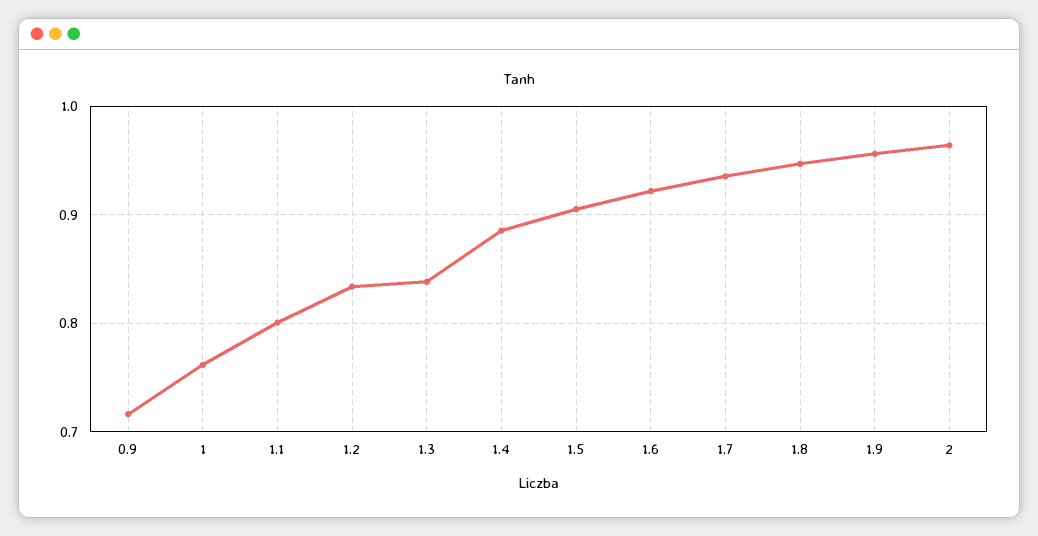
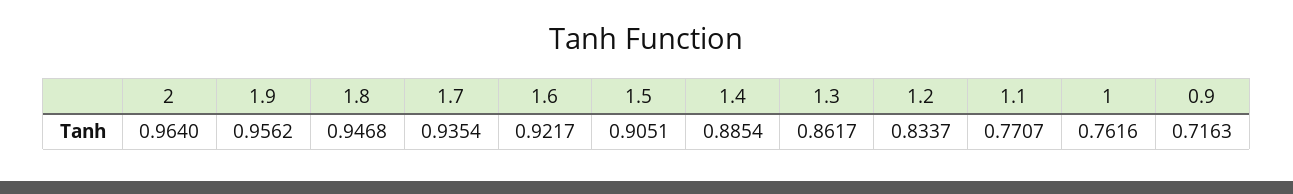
  {
    "0.9": 0.7163,
    "1": 0.7616,
-   "1.1": 0.8,
+   "1.1": 0.7707,
    "1.2": 0.8337,
-   "1.3": 0.84,
+   "1.3": 0.8617,
    "1.4": 0.8854,
    "1.5": 0.9051,
    "1.6": 0.9217,
    "1.7": 0.9354,
    "1.8": 0.9468,
    "1.9": 0.9562,
    "2": 0.964
  }

